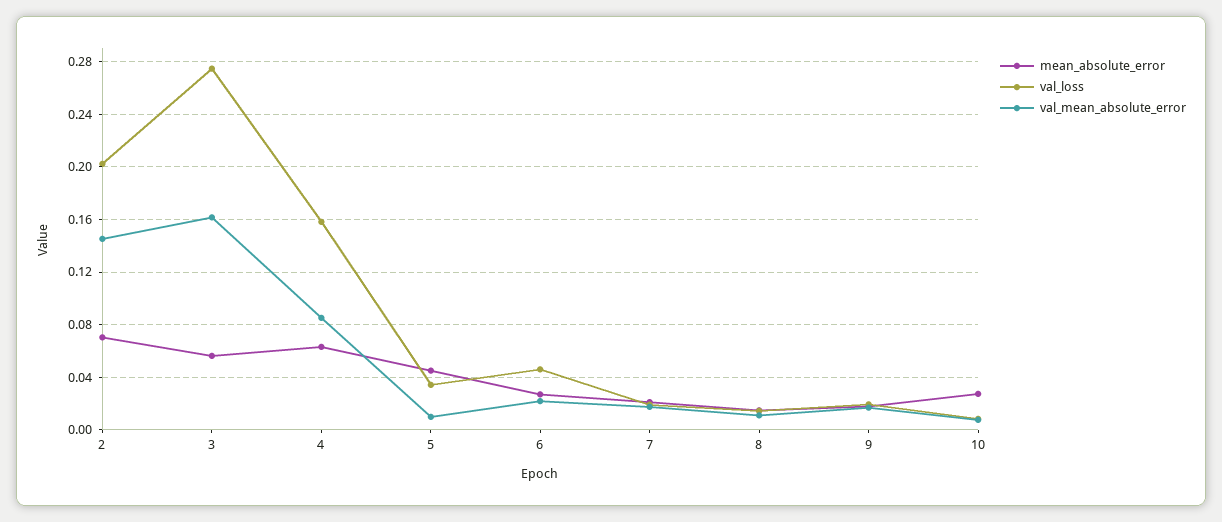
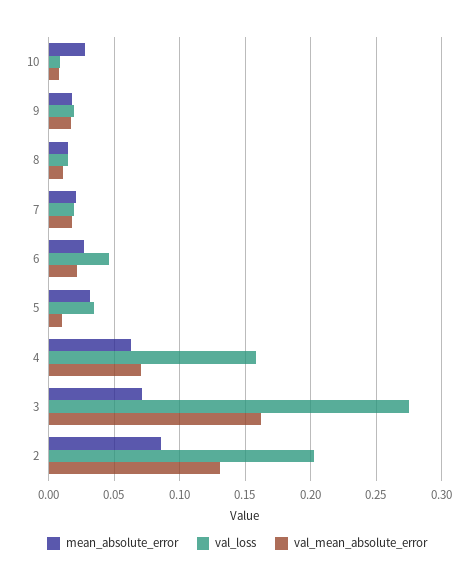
  {
    "mean_absolute_error": {
-     "2": 0.07,
+     "2": 0.085,
-     "3": 0.055,
+     "3": 0.07,
      "4": 0.065,
-     "5": 0.045,
+     "5": 0.03,
      "6": 0.025,
      "7": 0.02,
      "8": 0.015,
      "9": 0.02,
      "10": 0.025
    },
    "val_loss": {
      "2": 0.2,
      "3": 0.275,
      "4": 0.16,
      "5": 0.035,
      "6": 0.045,
      "7": 0.02,
      "8": 0.015,
      "9": 0.02,
      "10": 0.01
    },
    "val_mean_absolute_error": {
-     "2": 0.145,
+     "2": 0.13,
      "3": 0.16,
-     "4": 0.085,
+     "4": 0.07,
      "5": 0.01,
      "6": 0.02,
      "7": 0.015,
      "8": 0.01,
      "9": 0.015,
      "10": 0.01
    }
  }

